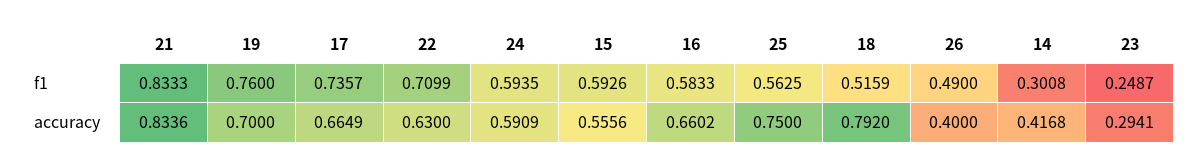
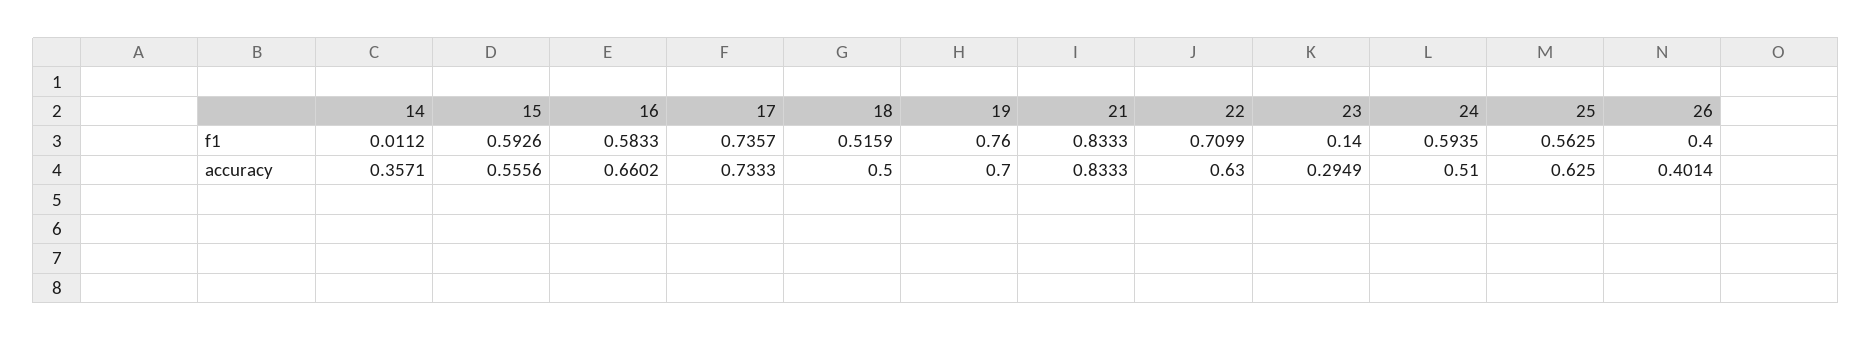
  {
    "21": {
      "f1": 0.8333,
-     "accuracy": 0.8336
+     "accuracy": 0.8333
    },
    "19": {
      "f1": 0.76,
      "accuracy": 0.7
    },
    "17": {
      "f1": 0.7357,
-     "accuracy": 0.6649
+     "accuracy": 0.7333
    },
    "22": {
      "f1": 0.7099,
      "accuracy": 0.63
    },
    "24": {
      "f1": 0.5935,
-     "accuracy": 0.5909
+     "accuracy": 0.51
    },
    "15": {
      "f1": 0.5926,
      "accuracy": 0.5556
    },
    "16": {
      "f1": 0.5833,
      "accuracy": 0.6602
    },
    "25": {
      "f1": 0.5625,
-     "accuracy": 0.75
+     "accuracy": 0.625
    },
    "18": {
      "f1": 0.5159,
-     "accuracy": 0.792
+     "accuracy": 0.5
    },
    "26": {
-     "f1": 0.49,
+     "f1": 0.4,
-     "accuracy": 0.4
+     "accuracy": 0.4014
    },
    "14": {
-     "f1": 0.3008,
+     "f1": 0.0112,
-     "accuracy": 0.4168
+     "accuracy": 0.3571
    },
    "23": {
-     "f1": 0.2487,
+     "f1": 0.14,
-     "accuracy": 0.2941
+     "accuracy": 0.2949
    }
  }

